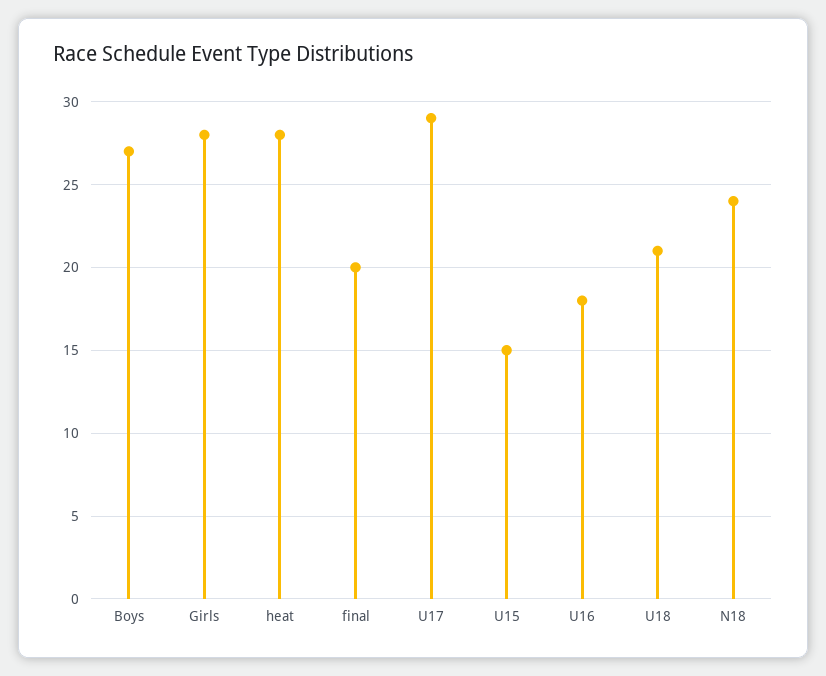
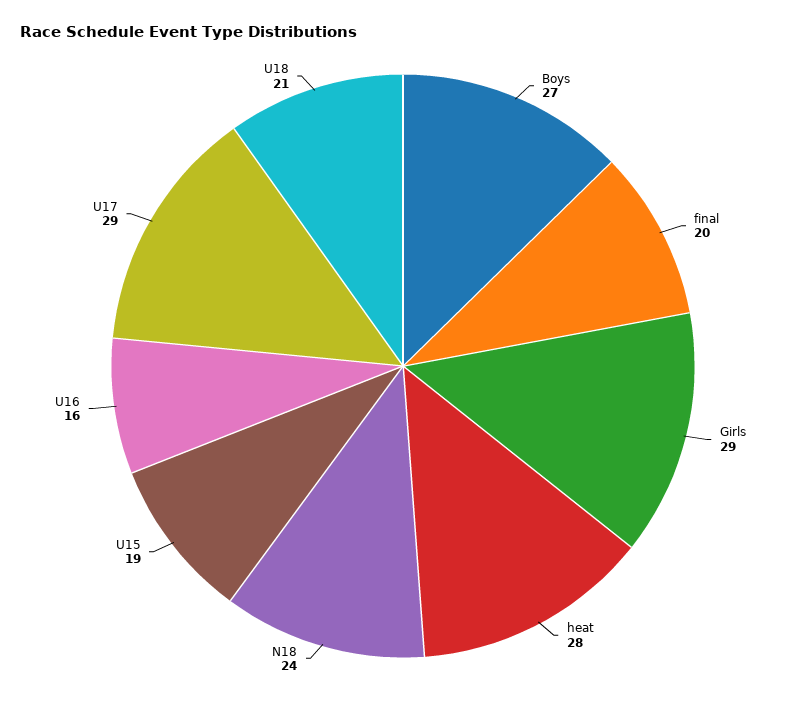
  {
    "Boys": 27,
-   "Girls": 28,
+   "Girls": 29,
    "heat": 28,
    "final": 20,
    "U17": 29,
-   "U15": 15,
+   "U15": 19,
-   "U16": 18,
+   "U16": 16,
    "U18": 21,
    "N18": 24
  }

